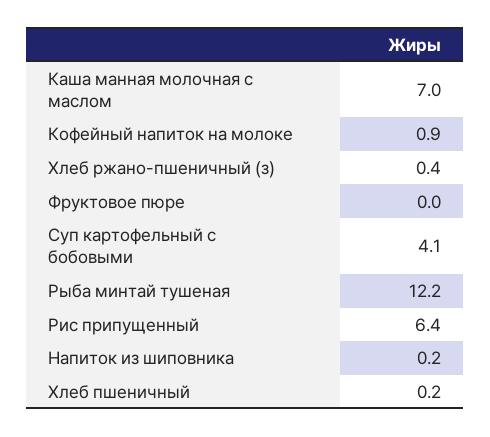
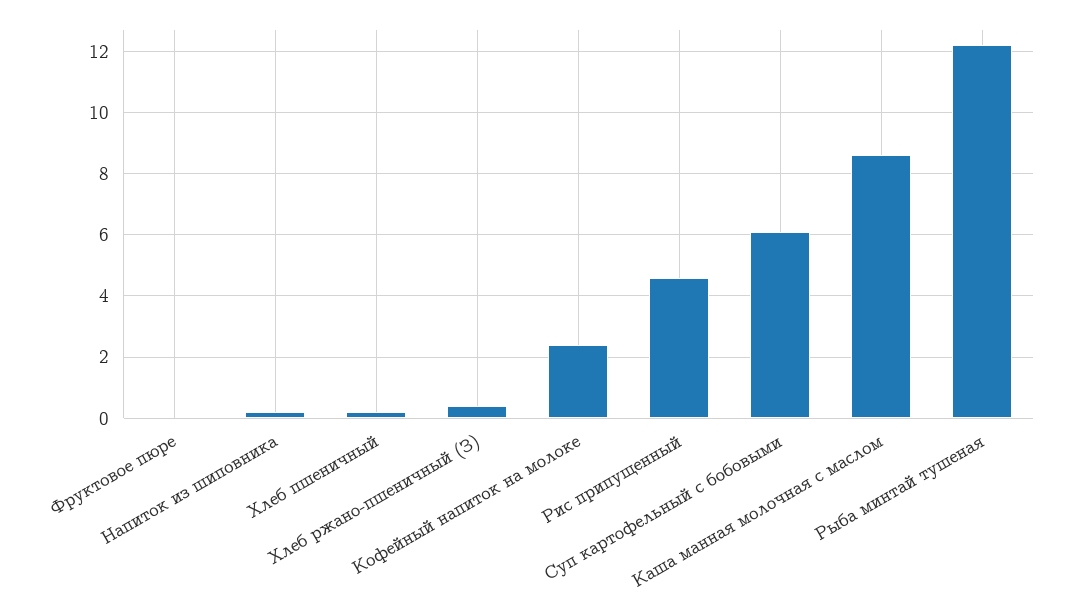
  {
-   "Каша манная молочная с маслом": 7,
+   "Каша манная молочная с маслом": 8.5,
-   "Кофейный напиток на молоке": 0.9,
+   "Кофейный напиток на молоке": 2.5,
    "Хлеб ржано-пшеничный (з)": 0.4,
    "Фруктовое пюре": 0,
-   "Суп картофельный с бобовыми": 4.1,
+   "Суп картофельный с бобовыми": 6,
    "Рыба минтай тушеная": 12.2,
-   "Рис припущенный": 6.4,
+   "Рис припущенный": 4.5,
    "Напиток из шиповника": 0.2,
    "Хлеб пшеничный": 0.2
  }

